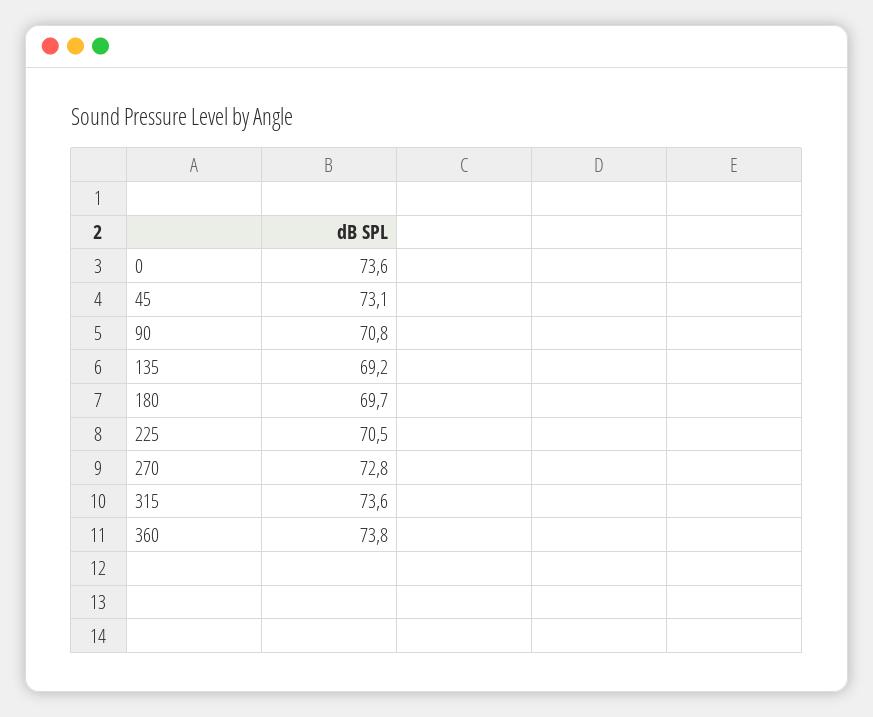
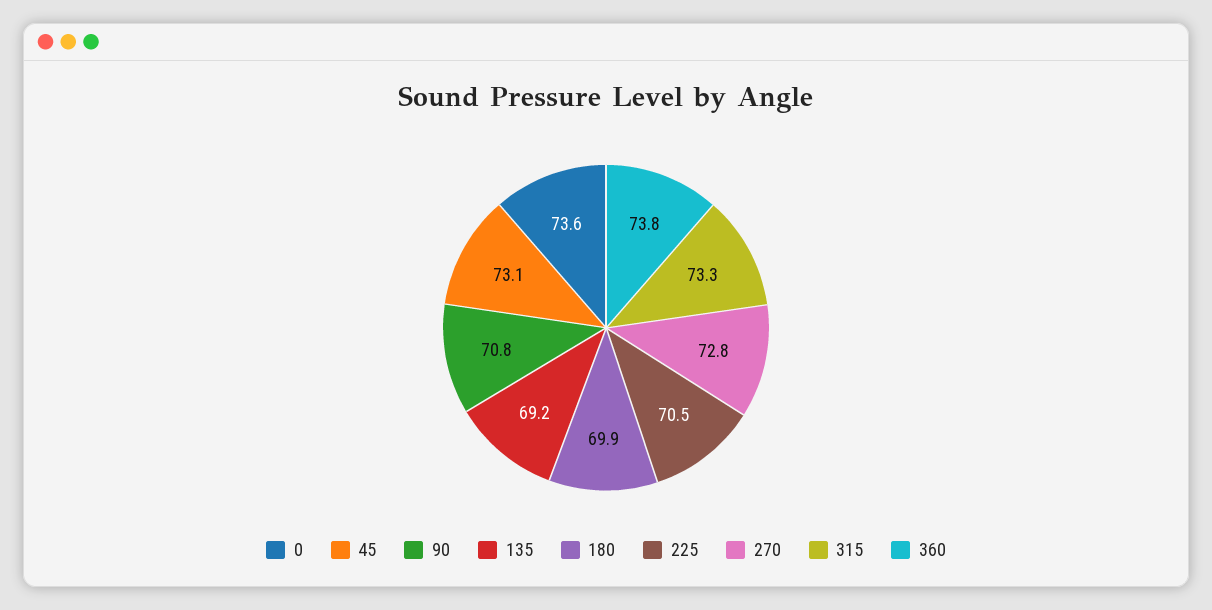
  {
    "0": 73.6,
    "45": 73.1,
    "90": 70.8,
    "135": 69.2,
-   "180": 69.7,
+   "180": 69.9,
    "225": 70.5,
    "270": 72.8,
-   "315": 73.6,
+   "315": 73.3,
    "360": 73.8
  }

